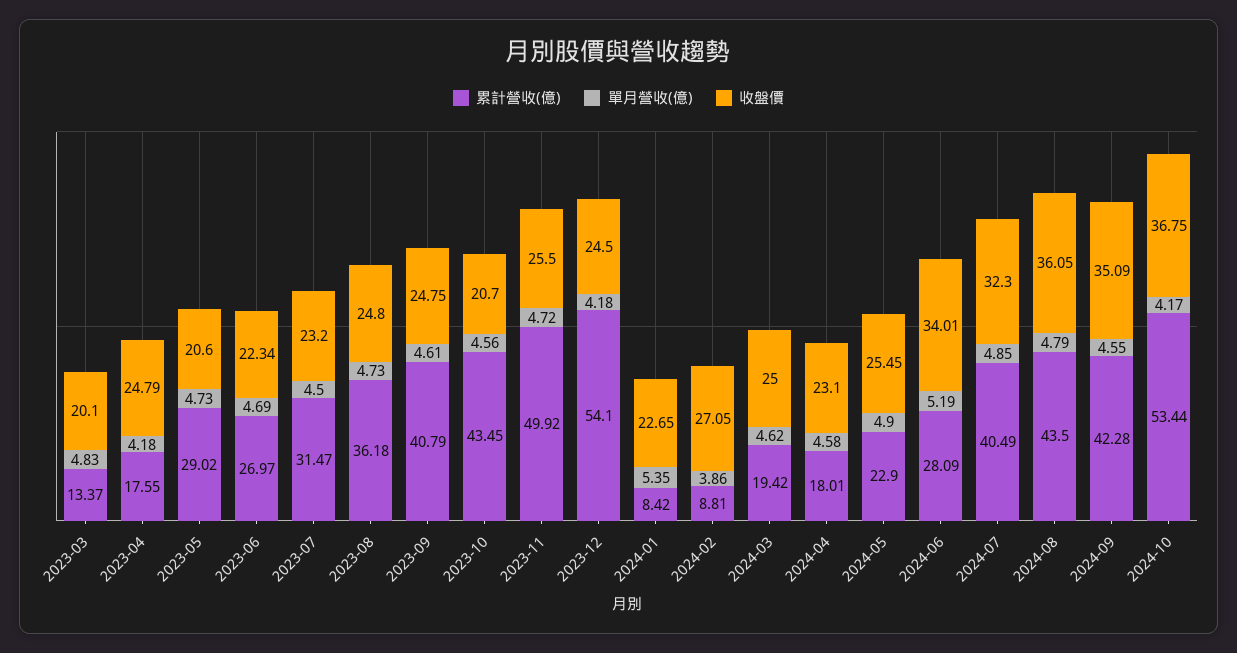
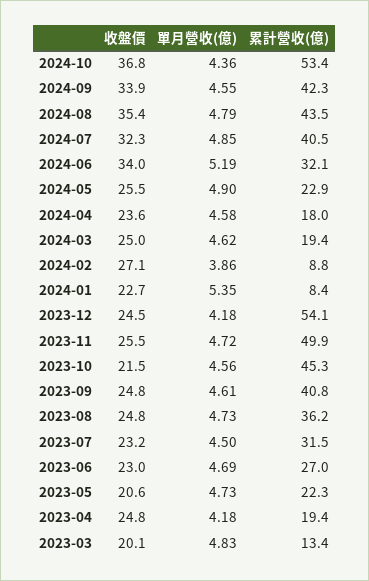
  {
    "累計營收(億)": {
      "2023-03": 13.37,
-     "2023-04": 17.55,
+     "2023-04": 19.4,
-     "2023-05": 29.02,
+     "2023-05": 22.3,
      "2023-06": 26.97,
      "2023-07": 31.47,
      "2023-08": 36.18,
      "2023-09": 40.79,
-     "2023-10": 43.45,
+     "2023-10": 45.3,
      "2023-11": 49.92,
      "2023-12": 54.1,
      "2024-01": 8.42,
      "2024-02": 8.81,
      "2024-03": 19.42,
      "2024-04": 18.01,
      "2024-05": 22.9,
-     "2024-06": 28.09,
+     "2024-06": 32.1,
      "2024-07": 40.49,
      "2024-08": 43.5,
      "2024-09": 42.28,
      "2024-10": 53.44
    },
    "單月營收(億)": {
      "2023-03": 4.83,
      "2023-04": 4.18,
      "2023-05": 4.73,
      "2023-06": 4.69,
      "2023-07": 4.5,
      "2023-08": 4.73,
      "2023-09": 4.61,
      "2023-10": 4.56,
      "2023-11": 4.72,
      "2023-12": 4.18,
      "2024-01": 5.35,
      "2024-02": 3.86,
      "2024-03": 4.62,
      "2024-04": 4.58,
      "2024-05": 4.9,
      "2024-06": 5.19,
      "2024-07": 4.85,
      "2024-08": 4.79,
      "2024-09": 4.55,
-     "2024-10": 4.17
+     "2024-10": 4.36
    },
    "收盤價": {
      "2023-03": 20.1,
      "2023-04": 24.79,
      "2023-05": 20.6,
-     "2023-06": 22.34,
+     "2023-06": 23,
      "2023-07": 23.2,
      "2023-08": 24.8,
      "2023-09": 24.75,
-     "2023-10": 20.7,
+     "2023-10": 21.5,
      "2023-11": 25.5,
      "2023-12": 24.5,
      "2024-01": 22.65,
      "2024-02": 27.05,
      "2024-03": 25,
-     "2024-04": 23.1,
+     "2024-04": 23.6,
      "2024-05": 25.45,
      "2024-06": 34.01,
      "2024-07": 32.3,
-     "2024-08": 36.05,
+     "2024-08": 35.4,
-     "2024-09": 35.09,
+     "2024-09": 33.9,
      "2024-10": 36.75
    }
  }

